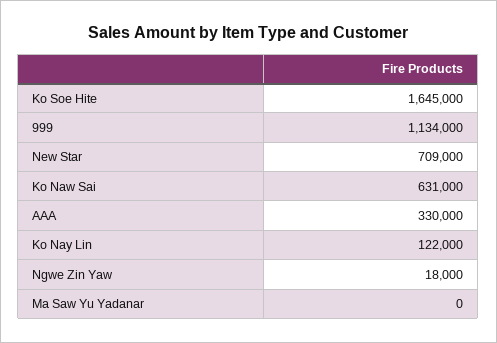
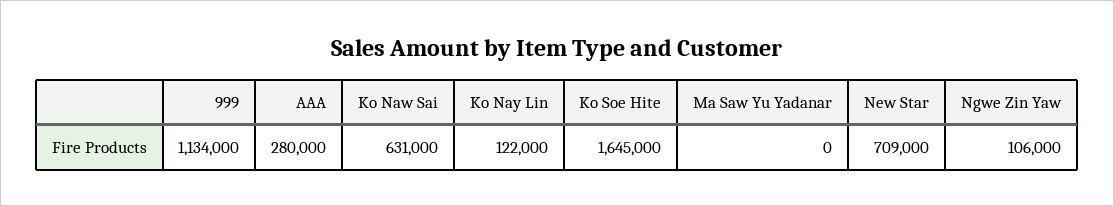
  {
    "Ko Soe Hite": 1645000,
    "999": 1134000,
    "New Star": 709000,
    "Ko Naw Sai": 631000,
-   "AAA": 330000,
+   "AAA": 280000,
    "Ko Nay Lin": 122000,
-   "Ngwe Zin Yaw": 18000,
+   "Ngwe Zin Yaw": 106000,
    "Ma Saw Yu Yadanar": 0
  }

